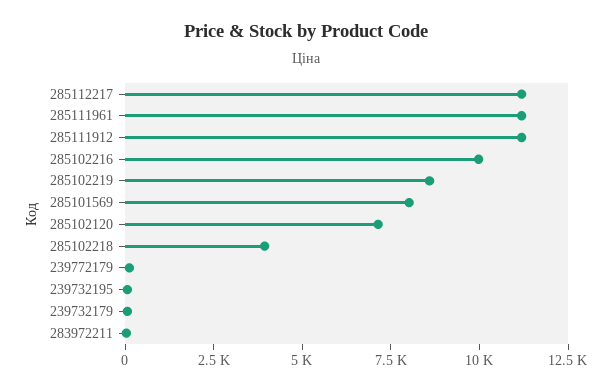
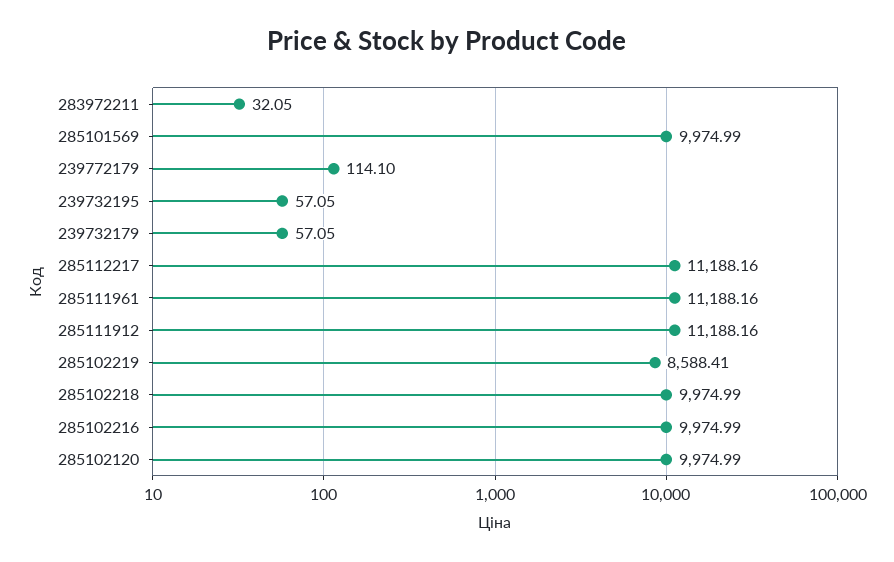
  {
    "285112217": 11188.16,
    "285111961": 11188.16,
    "285111912": 11188.16,
    "285102216": 9974.99,
    "285102219": 8588.41,
-   "285101569": 8000,
+   "285101569": 9974.99,
-   "285102120": 7000,
+   "285102120": 9974.99,
-   "285102218": 4000,
+   "285102218": 9974.99,
    "239772179": 114.1,
    "239732195": 57.05,
    "239732179": 57.05,
    "283972211": 32.05
  }

